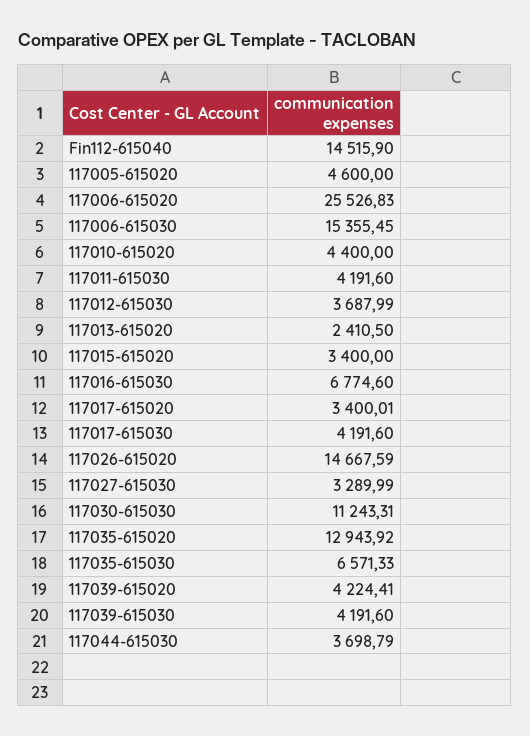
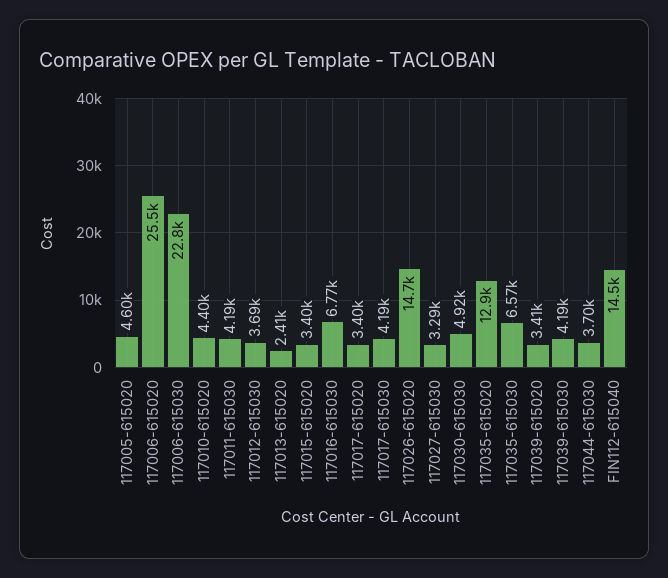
  {
    "Fin112-615040": 14515.9,
    "117005-615020": 4600,
    "117006-615020": 25526.83,
-   "117006-615030": 15355.45,
+   "117006-615030": 22800,
    "117010-615020": 4400,
    "117011-615030": 4191.6,
    "117012-615030": 3687.99,
    "117013-615020": 2410.5,
    "117015-615020": 3400,
    "117016-615030": 6774.6,
    "117017-615020": 3400.01,
    "117017-615030": 4191.6,
    "117026-615020": 14667.59,
    "117027-615030": 3289.99,
-   "117030-615030": 11243.31,
+   "117030-615030": 4920,
    "117035-615020": 12943.92,
    "117035-615030": 6571.33,
-   "117039-615020": 4224.41,
+   "117039-615020": 3410,
    "117039-615030": 4191.6,
    "117044-615030": 3698.79
  }

